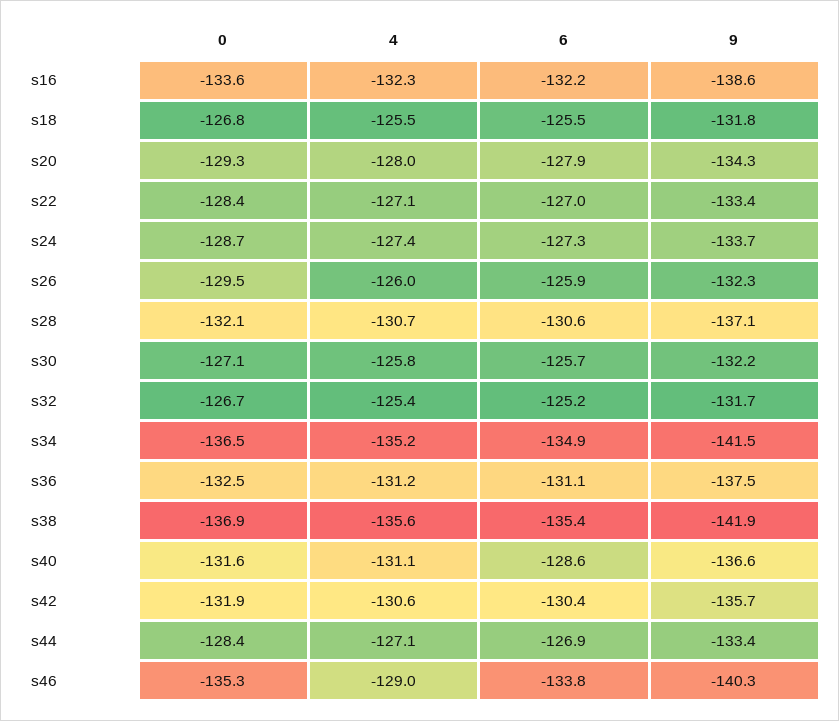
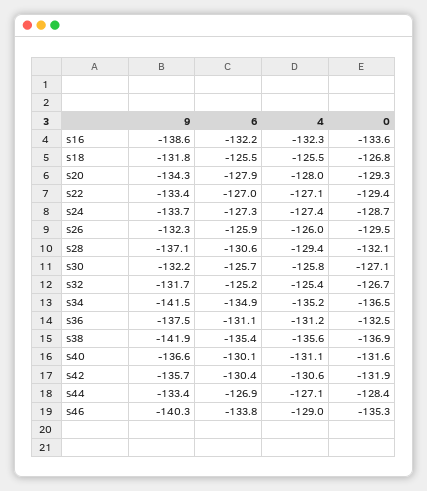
  {
    "0": {
      "s16": -133.6,
      "s18": -126.8,
      "s20": -129.3,
-     "s22": -128.4,
+     "s22": -129.4,
      "s24": -128.7,
      "s26": -129.5,
      "s28": -132.1,
      "s30": -127.1,
      "s32": -126.7,
      "s34": -136.5,
      "s36": -132.5,
      "s38": -136.9,
      "s40": -131.6,
      "s42": -131.9,
      "s44": -128.4,
      "s46": -135.3
    },
    "4": {
      "s16": -132.3,
      "s18": -125.5,
      "s20": -128,
      "s22": -127.1,
      "s24": -127.4,
      "s26": -126,
-     "s28": -130.7,
+     "s28": -129.4,
      "s30": -125.8,
      "s32": -125.4,
      "s34": -135.2,
      "s36": -131.2,
      "s38": -135.6,
      "s40": -131.1,
      "s42": -130.6,
      "s44": -127.1,
      "s46": -129
    },
    "6": {
      "s16": -132.2,
      "s18": -125.5,
      "s20": -127.9,
      "s22": -127,
      "s24": -127.3,
      "s26": -125.9,
      "s28": -130.6,
      "s30": -125.7,
      "s32": -125.2,
      "s34": -134.9,
      "s36": -131.1,
      "s38": -135.4,
-     "s40": -128.6,
+     "s40": -130.1,
      "s42": -130.4,
      "s44": -126.9,
      "s46": -133.8
    },
    "9": {
      "s16": -138.6,
      "s18": -131.8,
      "s20": -134.3,
      "s22": -133.4,
      "s24": -133.7,
      "s26": -132.3,
      "s28": -137.1,
      "s30": -132.2,
      "s32": -131.7,
      "s34": -141.5,
      "s36": -137.5,
      "s38": -141.9,
      "s40": -136.6,
      "s42": -135.7,
      "s44": -133.4,
      "s46": -140.3
    }
  }

